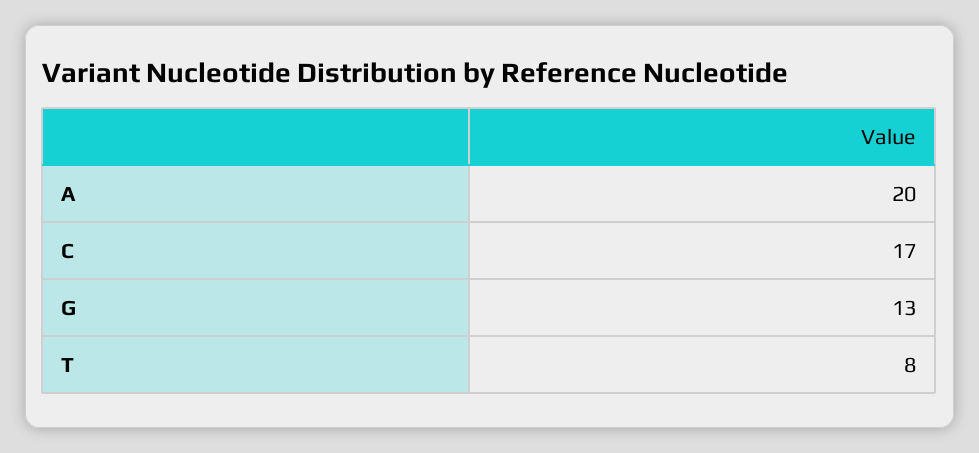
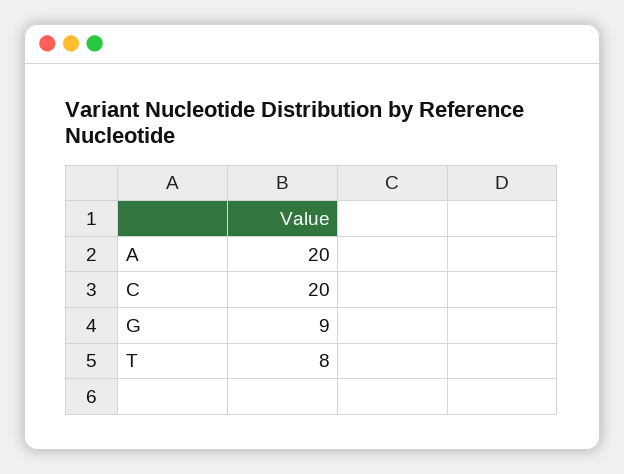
  {
    "A": 20,
-   "C": 17,
+   "C": 20,
-   "G": 13,
+   "G": 9,
    "T": 8
  }

